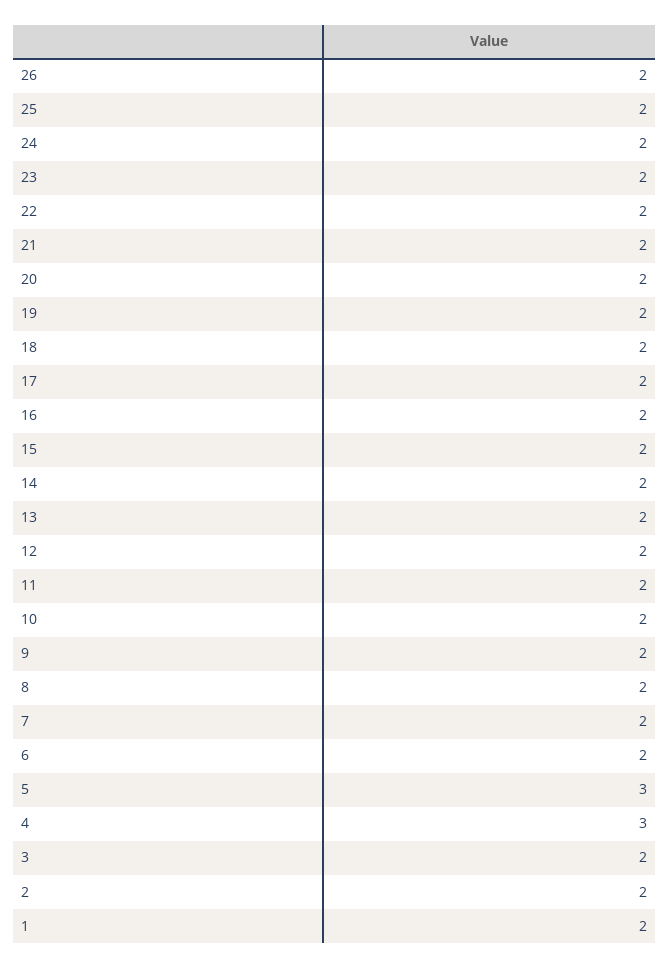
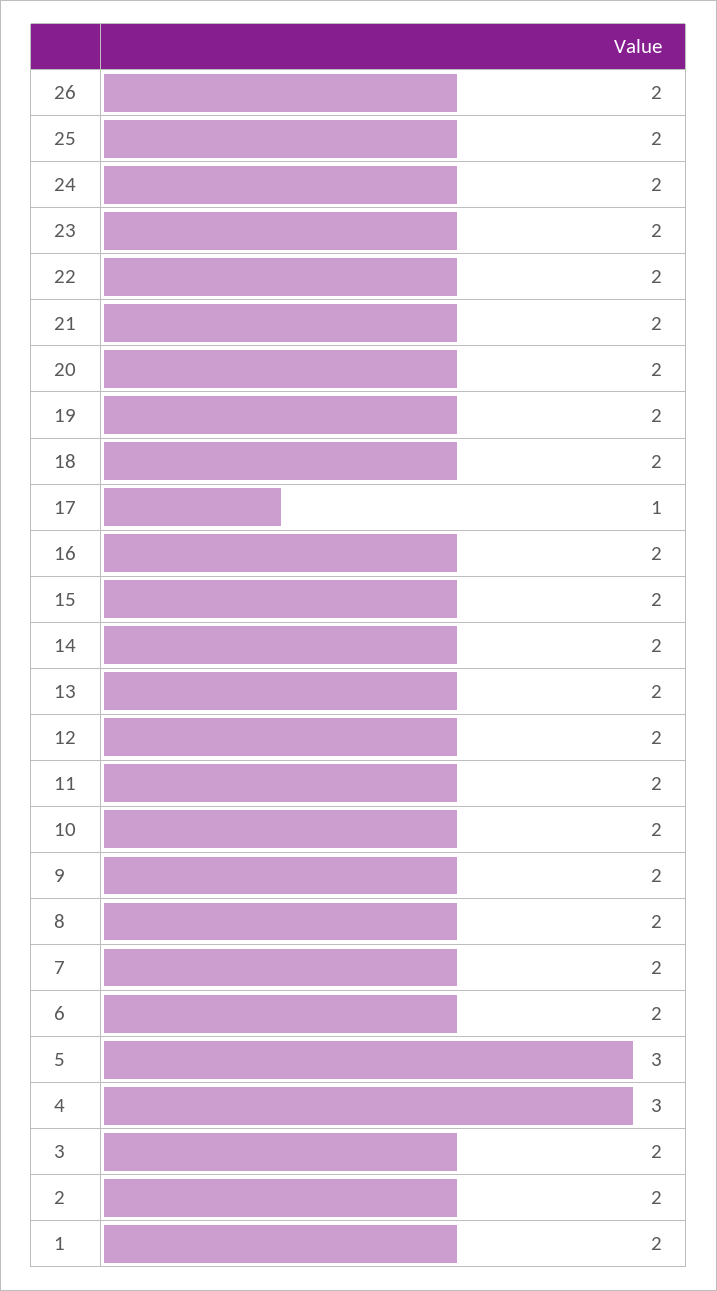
  {
    "26": 2,
    "25": 2,
    "24": 2,
    "23": 2,
    "22": 2,
    "21": 2,
    "20": 2,
    "19": 2,
    "18": 2,
-   "17": 2,
+   "17": 1,
    "16": 2,
    "15": 2,
    "14": 2,
    "13": 2,
    "12": 2,
    "11": 2,
    "10": 2,
    "9": 2,
    "8": 2,
    "7": 2,
    "6": 2,
    "5": 3,
    "4": 3,
    "3": 2,
    "2": 2,
    "1": 2
  }

